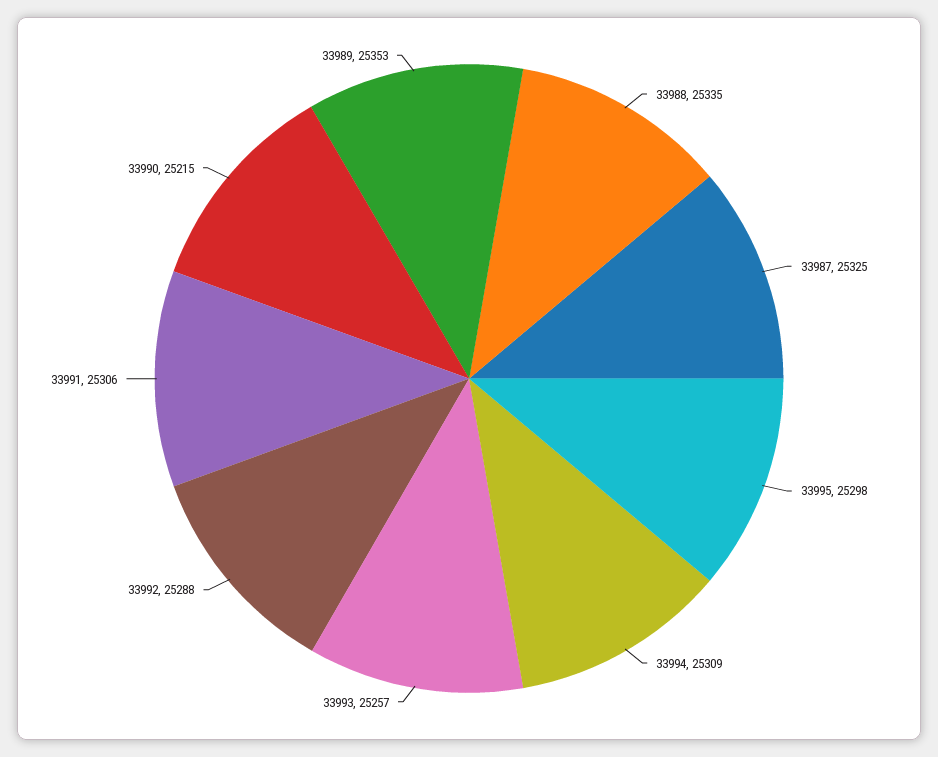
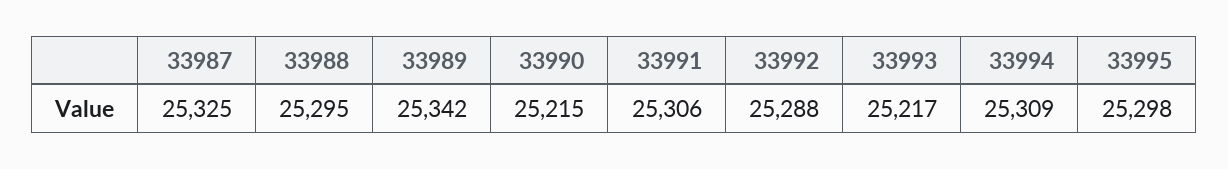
  {
-   "33988": 25335,
+   "33988": 25295,
    "33987": 25325,
    "33995": 25298,
    "33994": 25309,
-   "33993": 25257,
+   "33993": 25217,
    "33992": 25288,
    "33991": 25306,
    "33990": 25215,
-   "33989": 25353
+   "33989": 25342
  }

